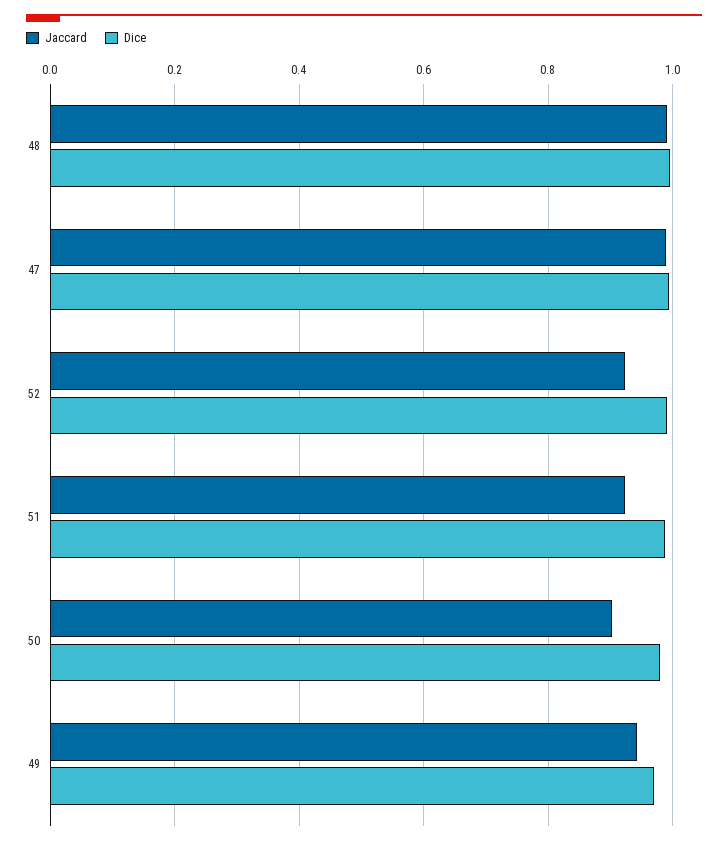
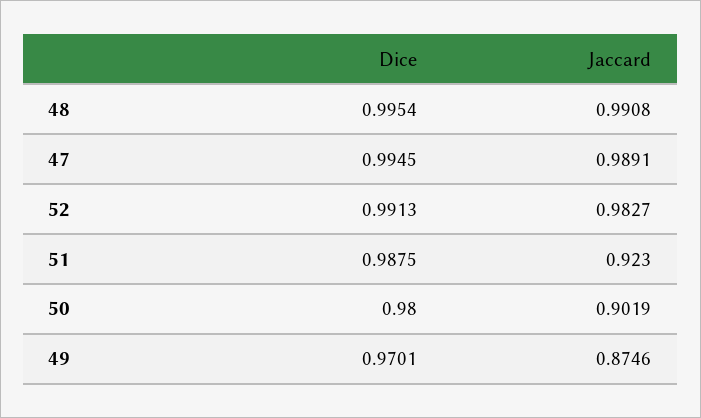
  {
    "Jaccard": {
      "48": 0.9908,
      "47": 0.9891,
-     "52": 0.92,
+     "52": 0.9827,
      "51": 0.923,
      "50": 0.9019,
-     "49": 0.94
+     "49": 0.8746
    },
    "Dice": {
      "48": 0.9954,
      "47": 0.9945,
      "52": 0.9913,
      "51": 0.9875,
      "50": 0.98,
      "49": 0.9701
    }
  }

